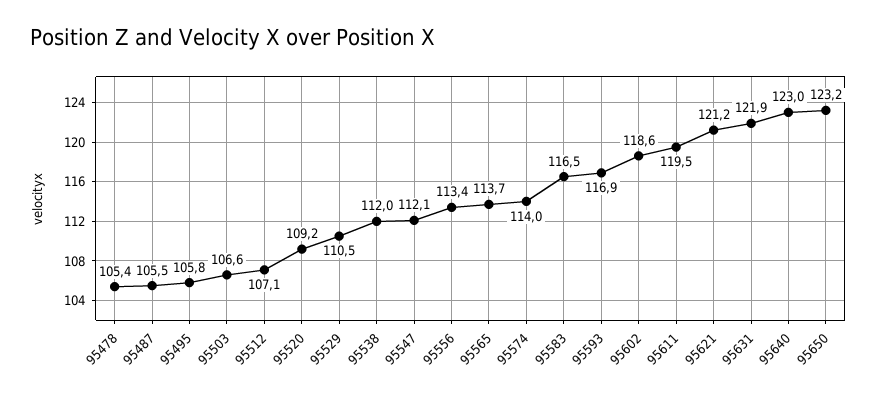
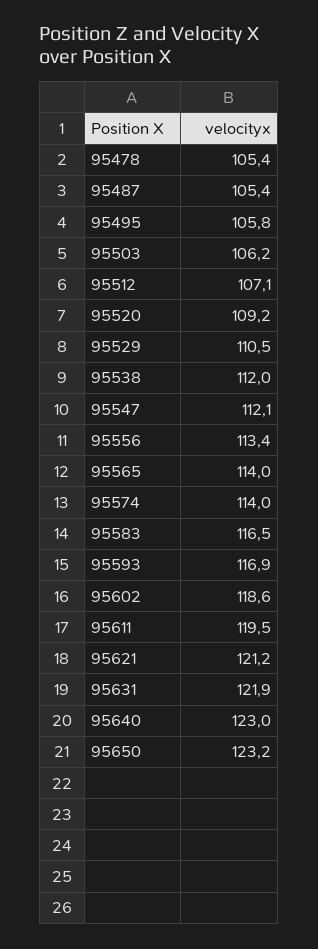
  {
    "95478": 105.4,
-   "95487": 105.5,
+   "95487": 105.4,
    "95495": 105.8,
-   "95503": 106.6,
+   "95503": 106.2,
    "95512": 107.1,
    "95520": 109.2,
    "95529": 110.5,
    "95538": 112,
    "95547": 112.1,
    "95556": 113.4,
-   "95565": 113.7,
+   "95565": 114,
    "95574": 114,
    "95583": 116.5,
    "95593": 116.9,
    "95602": 118.6,
    "95611": 119.5,
    "95621": 121.2,
    "95631": 121.9,
    "95640": 123,
    "95650": 123.2
  }

